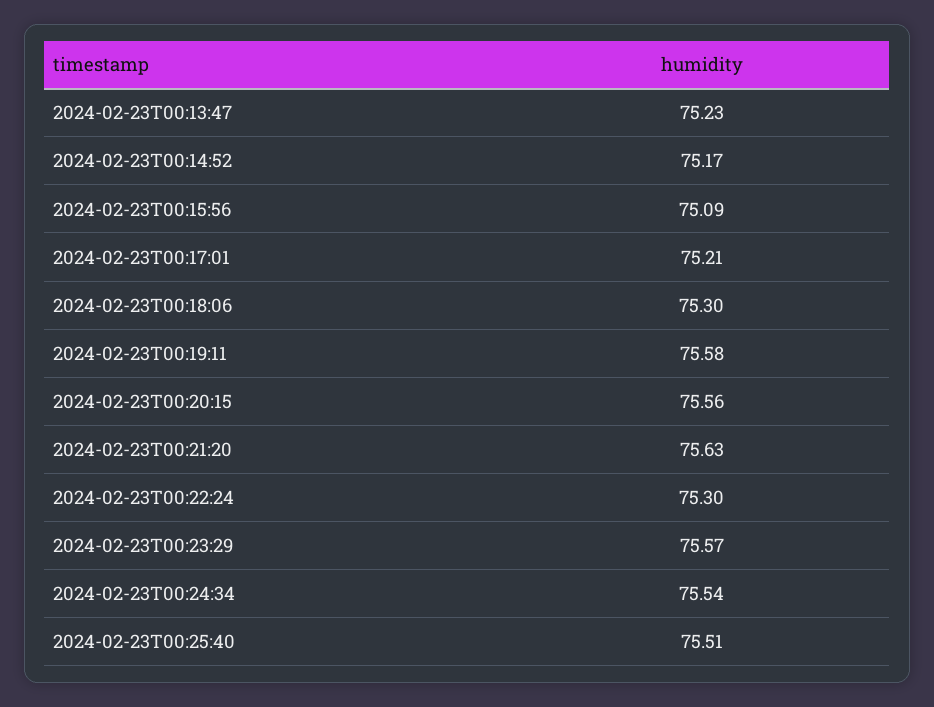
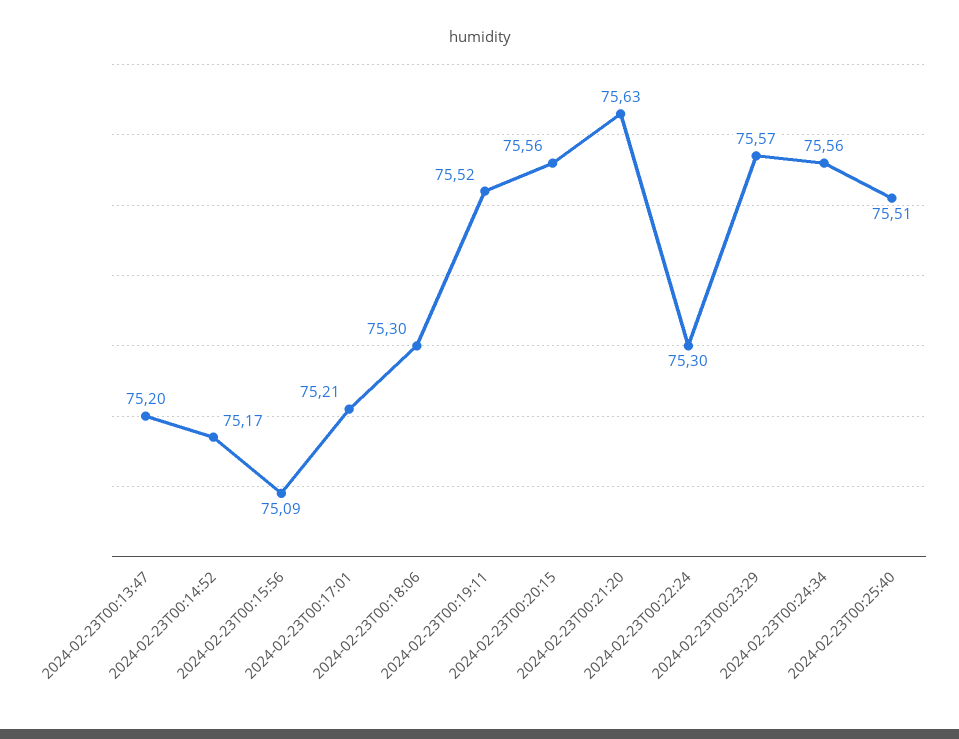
  {
-   "2024-02-23T00:13:47": 75.23,
+   "2024-02-23T00:13:47": 75.2,
    "2024-02-23T00:14:52": 75.17,
    "2024-02-23T00:15:56": 75.09,
    "2024-02-23T00:17:01": 75.21,
    "2024-02-23T00:18:06": 75.3,
-   "2024-02-23T00:19:11": 75.58,
+   "2024-02-23T00:19:11": 75.52,
    "2024-02-23T00:20:15": 75.56,
    "2024-02-23T00:21:20": 75.63,
    "2024-02-23T00:22:24": 75.3,
    "2024-02-23T00:23:29": 75.57,
-   "2024-02-23T00:24:34": 75.54,
+   "2024-02-23T00:24:34": 75.56,
    "2024-02-23T00:25:40": 75.51
  }

